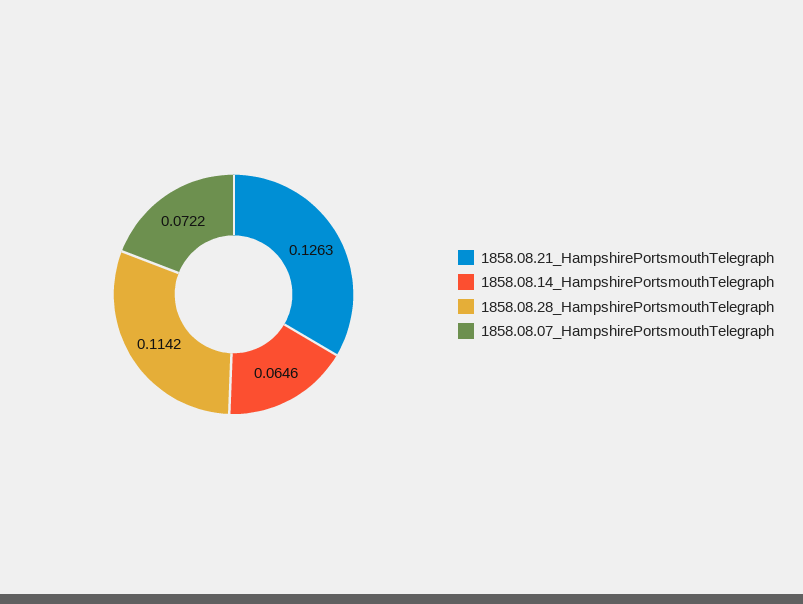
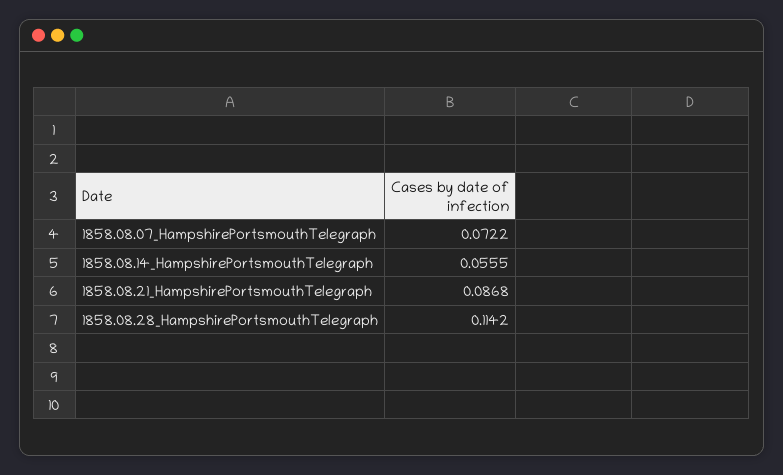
  {
-   "1858.08.21_HampshirePortsmouthTelegraph": 0.1263,
+   "1858.08.21_HampshirePortsmouthTelegraph": 0.0868,
-   "1858.08.14_HampshirePortsmouthTelegraph": 0.0646,
+   "1858.08.14_HampshirePortsmouthTelegraph": 0.0555,
    "1858.08.28_HampshirePortsmouthTelegraph": 0.1142,
    "1858.08.07_HampshirePortsmouthTelegraph": 0.0722
  }

